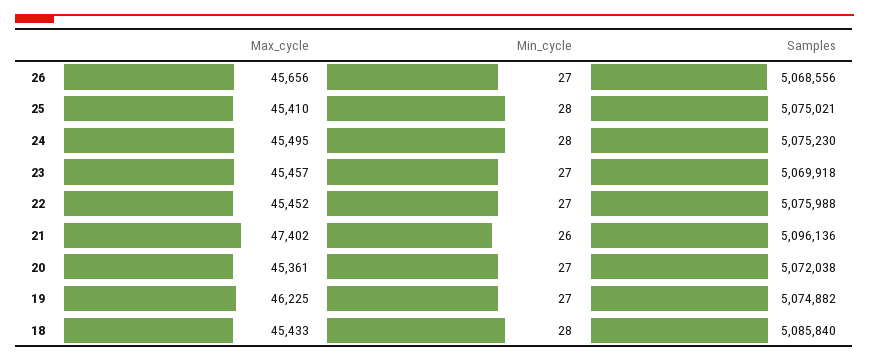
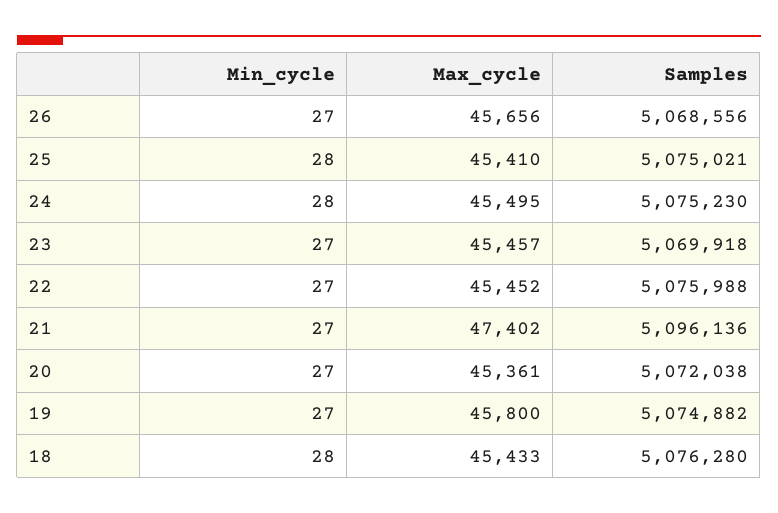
  {
    "Max_cycle": {
      "26": 45656,
      "25": 45410,
      "24": 45495,
      "23": 45457,
      "22": 45452,
      "21": 47402,
      "20": 45361,
-     "19": 46225,
+     "19": 45800,
      "18": 45433
    },
    "Min_cycle": {
      "26": 27,
      "25": 28,
      "24": 28,
      "23": 27,
      "22": 27,
-     "21": 26,
+     "21": 27,
      "20": 27,
      "19": 27,
      "18": 28
    },
    "Samples": {
      "26": 5068556,
      "25": 5075021,
      "24": 5075230,
      "23": 5069918,
      "22": 5075988,
      "21": 5096136,
      "20": 5072038,
      "19": 5074882,
-     "18": 5085840
+     "18": 5076280
    }
  }

